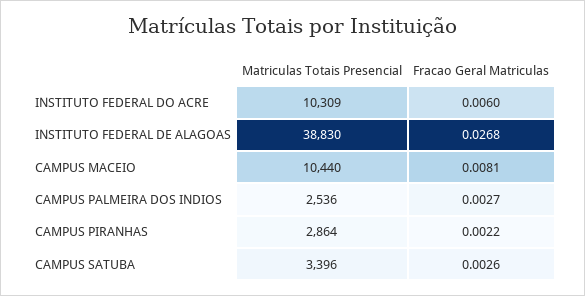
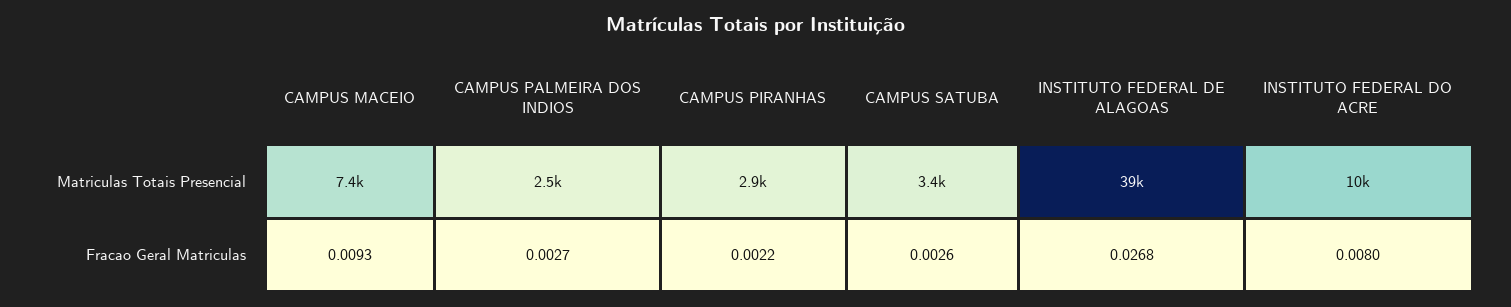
  {
    "Matriculas Totais Presencial": {
      "INSTITUTO FEDERAL DO ACRE": 10309,
      "INSTITUTO FEDERAL DE ALAGOAS": 38830,
-     "CAMPUS MACEIO": 10440,
+     "CAMPUS MACEIO": 7400,
      "CAMPUS PALMEIRA DOS INDIOS": 2536,
      "CAMPUS PIRANHAS": 2864,
      "CAMPUS SATUBA": 3396
    },
    "Fracao Geral Matriculas": {
-     "INSTITUTO FEDERAL DO ACRE": 0.006,
+     "INSTITUTO FEDERAL DO ACRE": 0.008,
      "INSTITUTO FEDERAL DE ALAGOAS": 0.0268,
-     "CAMPUS MACEIO": 0.0081,
+     "CAMPUS MACEIO": 0.0093,
      "CAMPUS PALMEIRA DOS INDIOS": 0.0027,
      "CAMPUS PIRANHAS": 0.0022,
      "CAMPUS SATUBA": 0.0026
    }
  }

